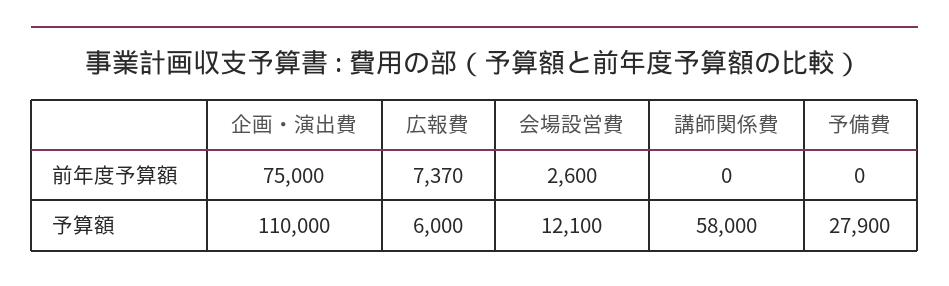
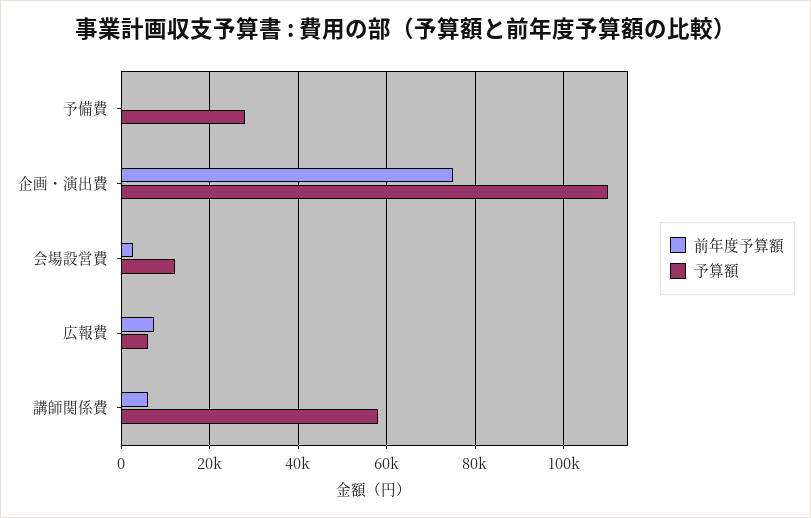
  {
    "前年度予算額": {
      "企画・演出費": 75000,
      "広報費": 7370,
      "会場設営費": 2600,
-     "講師関係費": 0,
+     "講師関係費": 6000,
      "予備費": 0
    },
    "予算額": {
      "企画・演出費": 110000,
      "広報費": 6000,
      "会場設営費": 12100,
      "講師関係費": 58000,
      "予備費": 27900
    }
  }

